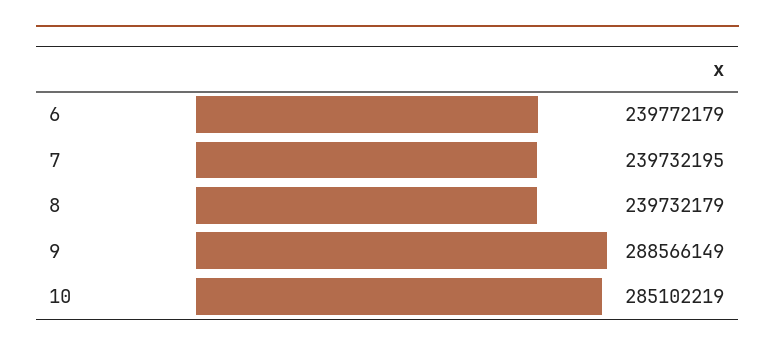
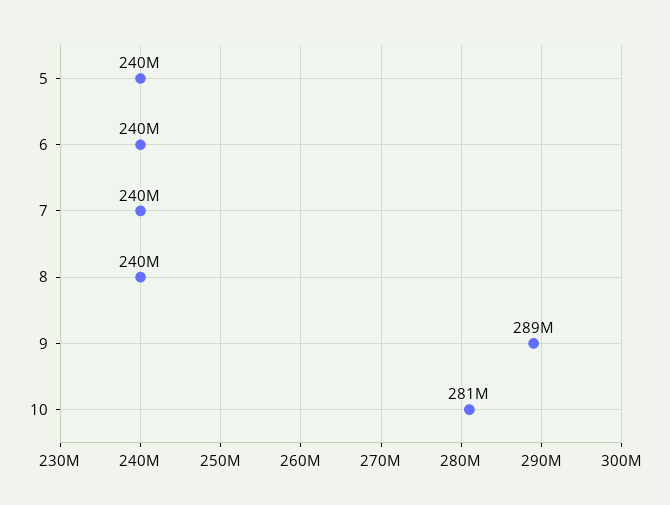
  {
    "6": 239772179,
    "7": 239732195,
    "8": 239732179,
    "9": 288566149,
-   "10": 285102219
+   "10": 281000000,
+   "5": 240000000
  }

